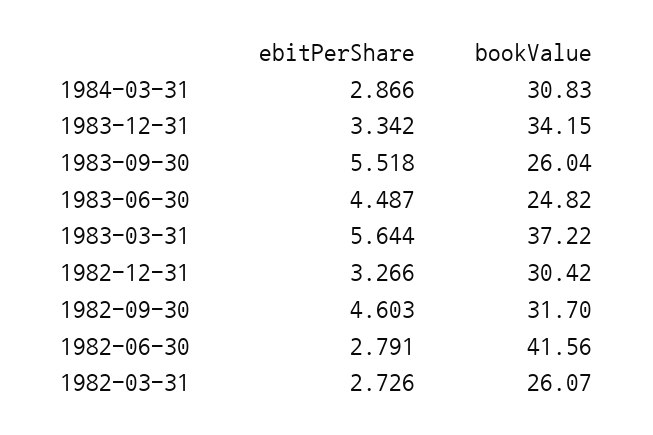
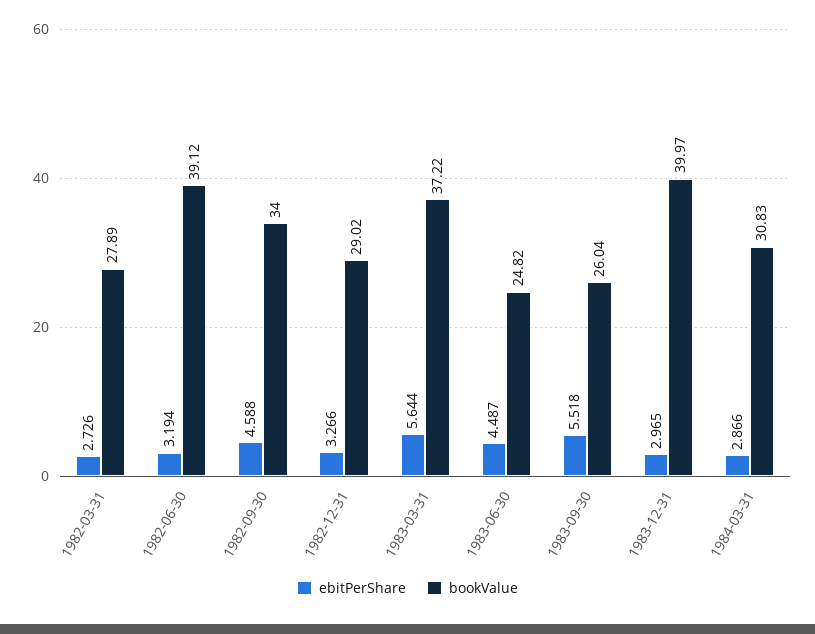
  {
    "ebitPerShare": {
      "1984-03-31": 2.866,
-     "1983-12-31": 3.342,
+     "1983-12-31": 2.965,
      "1983-09-30": 5.518,
      "1983-06-30": 4.487,
      "1983-03-31": 5.644,
      "1982-12-31": 3.266,
-     "1982-09-30": 4.603,
+     "1982-09-30": 4.588,
-     "1982-06-30": 2.791,
+     "1982-06-30": 3.194,
      "1982-03-31": 2.726
    },
    "bookValue": {
      "1984-03-31": 30.83,
-     "1983-12-31": 34.15,
+     "1983-12-31": 39.97,
      "1983-09-30": 26.04,
      "1983-06-30": 24.82,
      "1983-03-31": 37.22,
-     "1982-12-31": 30.42,
+     "1982-12-31": 29.02,
-     "1982-09-30": 31.7,
+     "1982-09-30": 34,
-     "1982-06-30": 41.56,
+     "1982-06-30": 39.12,
-     "1982-03-31": 26.07
+     "1982-03-31": 27.89
    }
  }

